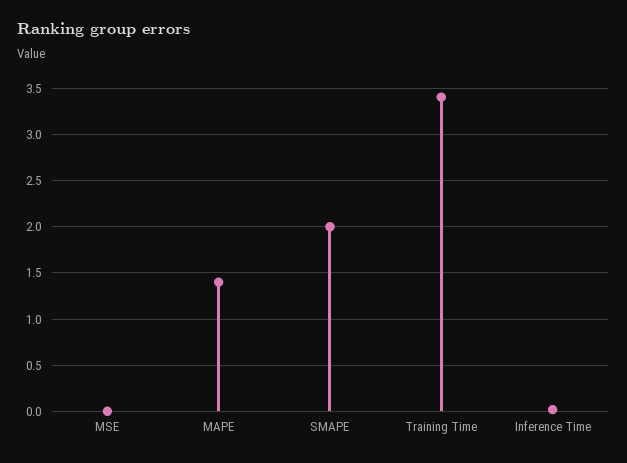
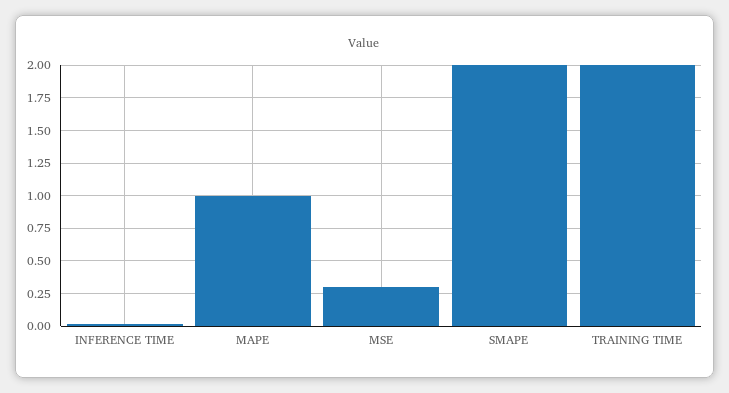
  {
-   "MSE": 0,
+   "MSE": 0.3,
-   "MAPE": 1.4,
+   "MAPE": 1,
    "SMAPE": 2,
-   "Training Time": 3.4,
+   "Training Time": 2,
    "Inference Time": 0
  }

